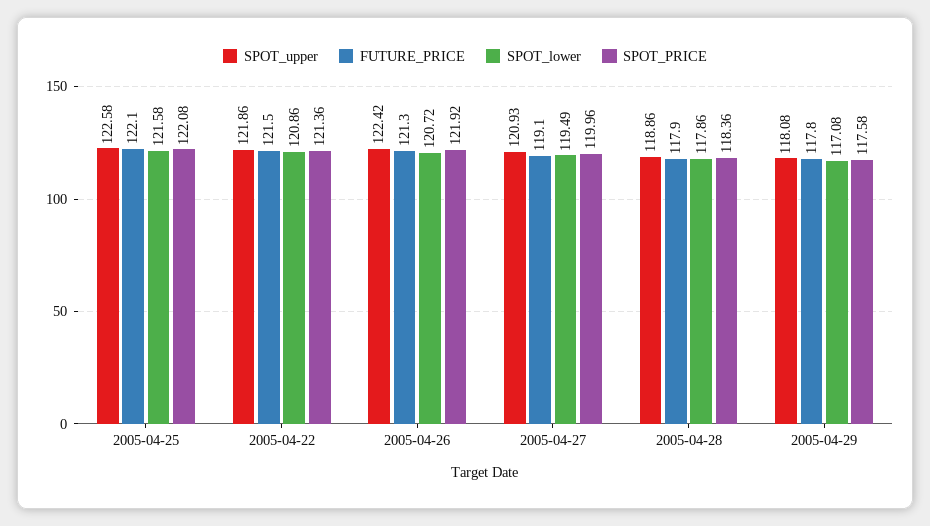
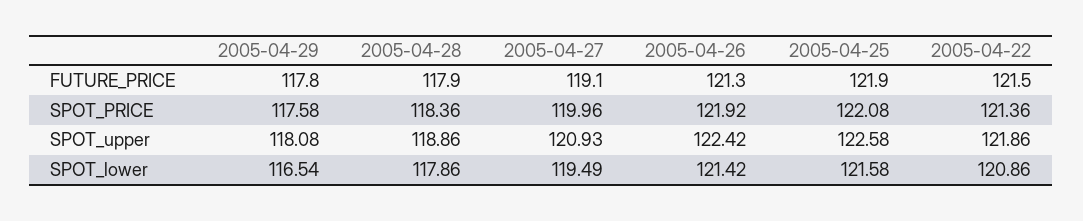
  {
    "SPOT_upper": {
      "2005-04-25": 122.58,
      "2005-04-22": 121.86,
      "2005-04-26": 122.42,
      "2005-04-27": 120.93,
      "2005-04-28": 118.86,
      "2005-04-29": 118.08
    },
    "FUTURE_PRICE": {
-     "2005-04-25": 122.1,
+     "2005-04-25": 121.9,
      "2005-04-22": 121.5,
      "2005-04-26": 121.3,
      "2005-04-27": 119.1,
      "2005-04-28": 117.9,
      "2005-04-29": 117.8
    },
    "SPOT_lower": {
      "2005-04-25": 121.58,
      "2005-04-22": 120.86,
-     "2005-04-26": 120.72,
+     "2005-04-26": 121.42,
      "2005-04-27": 119.49,
      "2005-04-28": 117.86,
-     "2005-04-29": 117.08
+     "2005-04-29": 116.54
    },
    "SPOT_PRICE": {
      "2005-04-25": 122.08,
      "2005-04-22": 121.36,
      "2005-04-26": 121.92,
      "2005-04-27": 119.96,
      "2005-04-28": 118.36,
      "2005-04-29": 117.58
    }
  }

